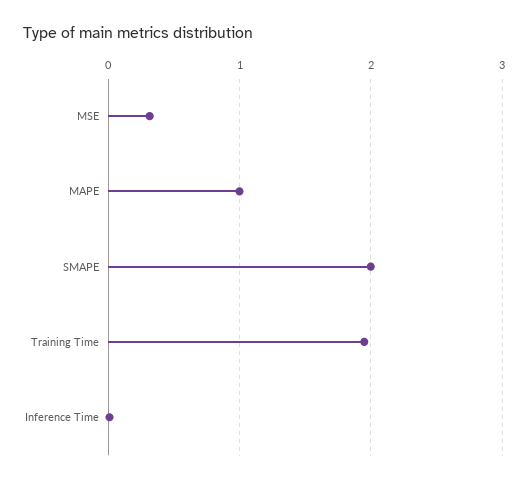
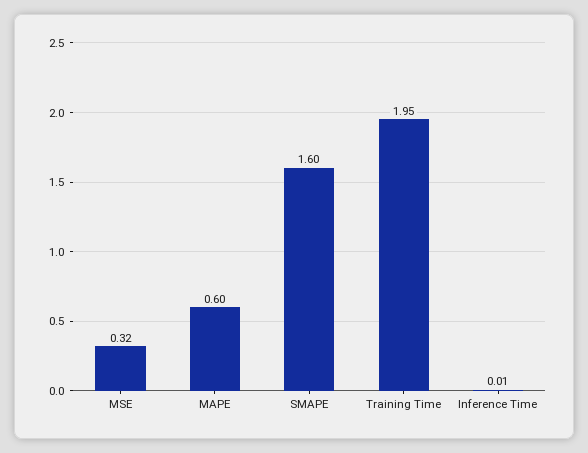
  {
    "MSE": 0.32,
-   "MAPE": 1,
+   "MAPE": 0.6,
-   "SMAPE": 2,
+   "SMAPE": 1.6,
    "Training Time": 1.95,
    "Inference Time": 0.01
  }

